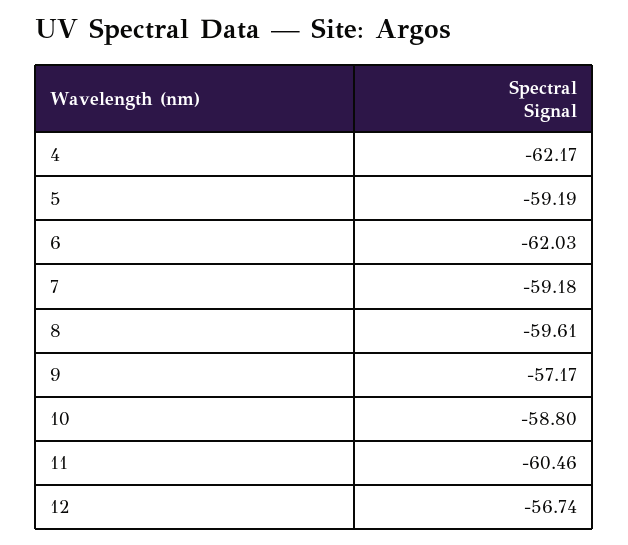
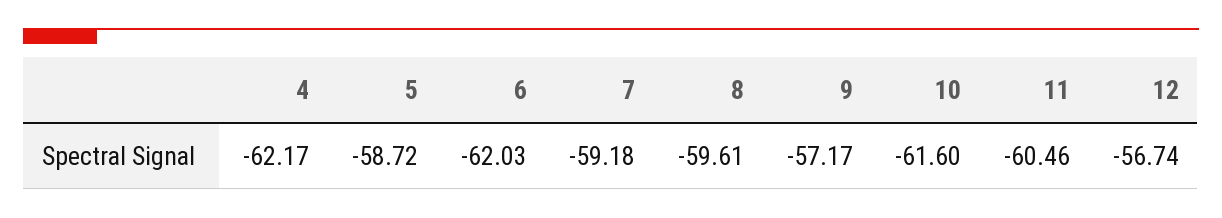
  {
    "4": -62.17,
-   "5": -59.19,
+   "5": -58.72,
    "6": -62.03,
    "7": -59.18,
    "8": -59.61,
    "9": -57.17,
-   "10": -58.8,
+   "10": -61.6,
    "11": -60.46,
    "12": -56.74
  }

